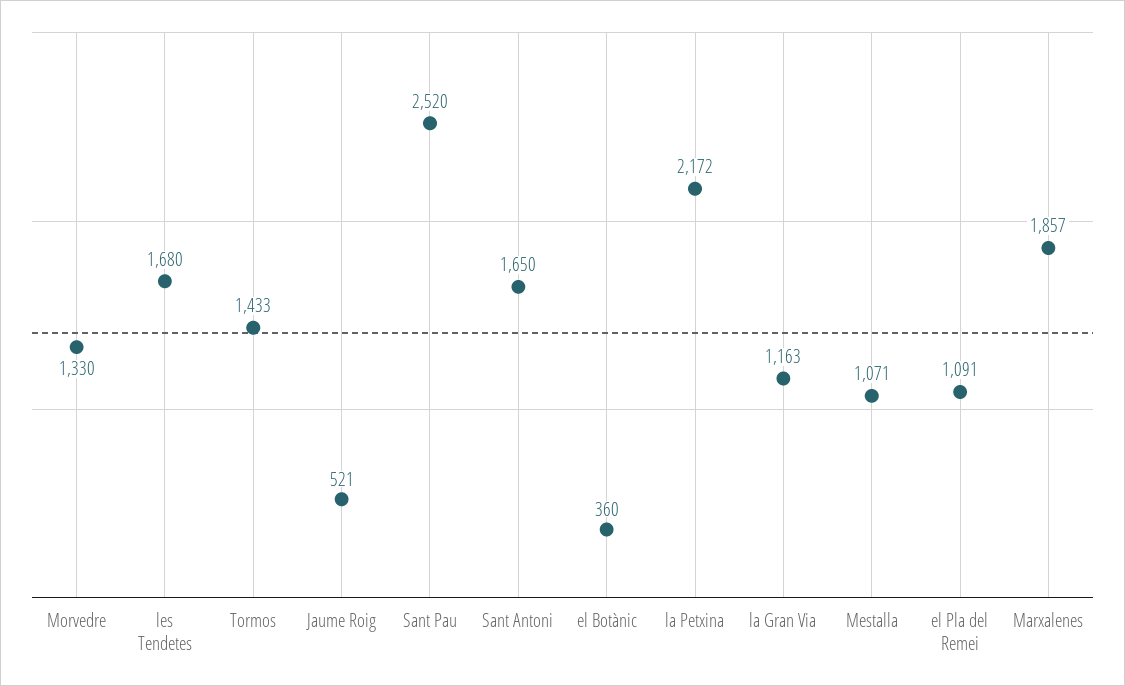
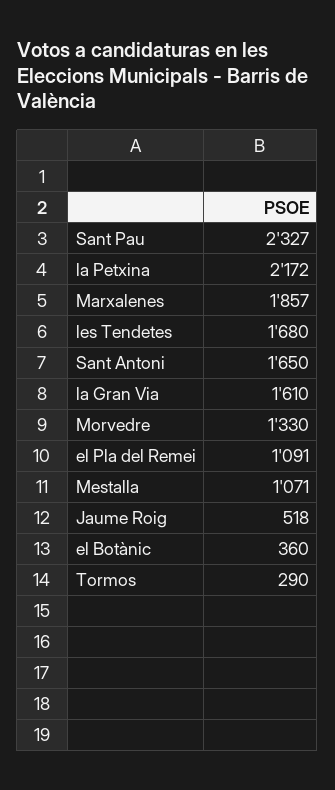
  {
    "Morvedre": 1330,
    "les Tendetes": 1680,
-   "Tormos": 1433,
+   "Tormos": 290,
-   "Jaume Roig": 521,
+   "Jaume Roig": 518,
-   "Sant Pau": 2520,
+   "Sant Pau": 2327,
    "Sant Antoni": 1650,
    "el Botànic": 360,
    "la Petxina": 2172,
-   "la Gran Via": 1163,
+   "la Gran Via": 1610,
    "Mestalla": 1071,
    "el Pla del Remei": 1091,
    "Marxalenes": 1857
  }

